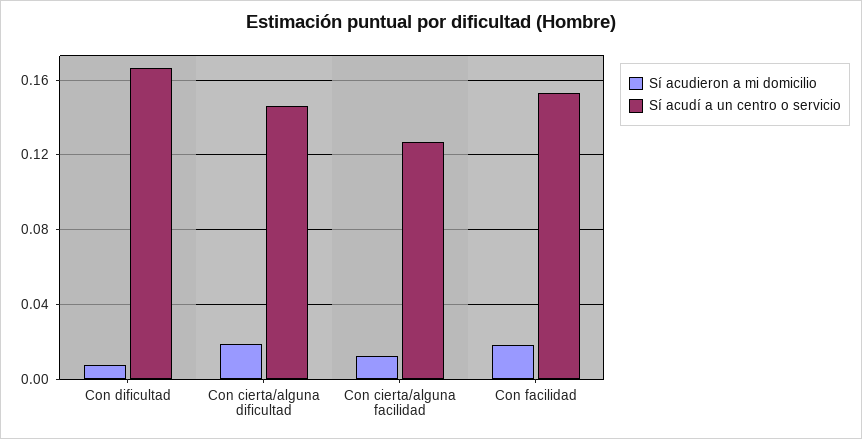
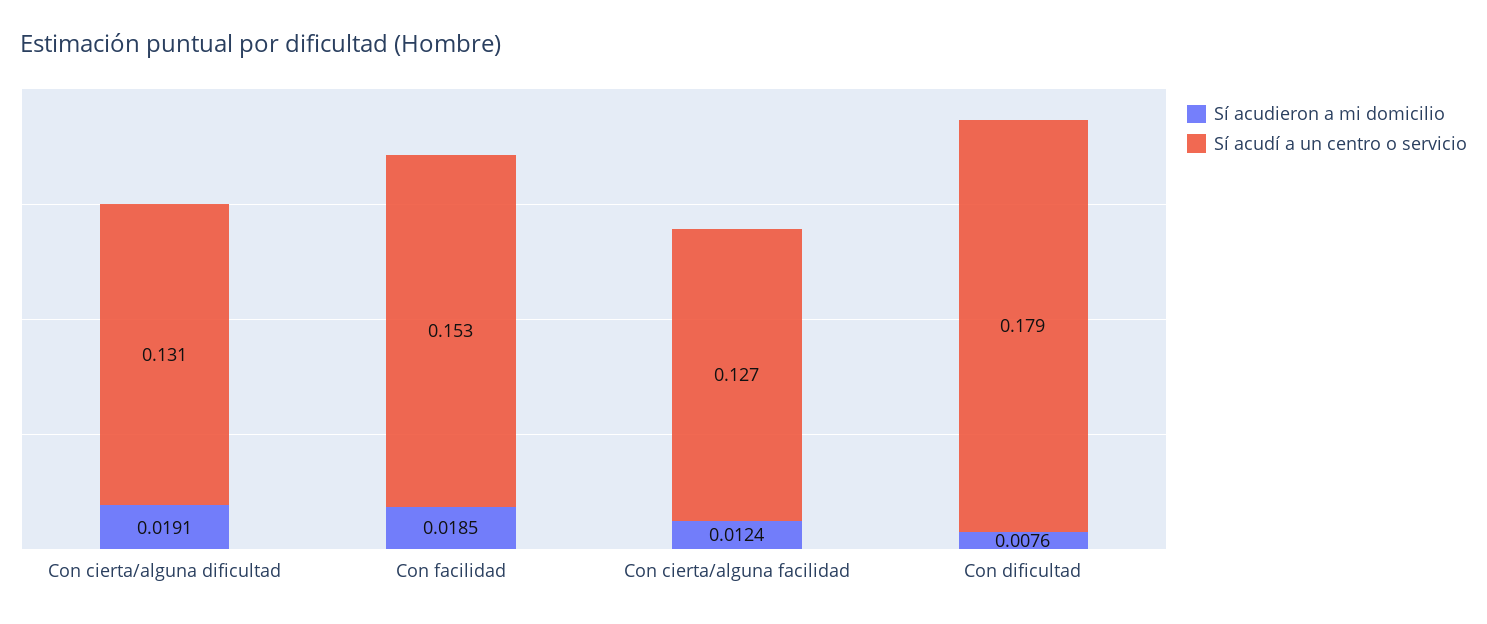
  {
    "Sí acudieron a mi domicilio": {
      "Con dificultad": 0.0076,
      "Con cierta/alguna dificultad": 0.0191,
      "Con cierta/alguna facilidad": 0.0124,
      "Con facilidad": 0.0185
    },
    "Sí acudí a un centro o servicio": {
-     "Con dificultad": 0.165,
+     "Con dificultad": 0.179,
-     "Con cierta/alguna dificultad": 0.145,
+     "Con cierta/alguna dificultad": 0.131,
      "Con cierta/alguna facilidad": 0.127,
      "Con facilidad": 0.153
    }
  }

